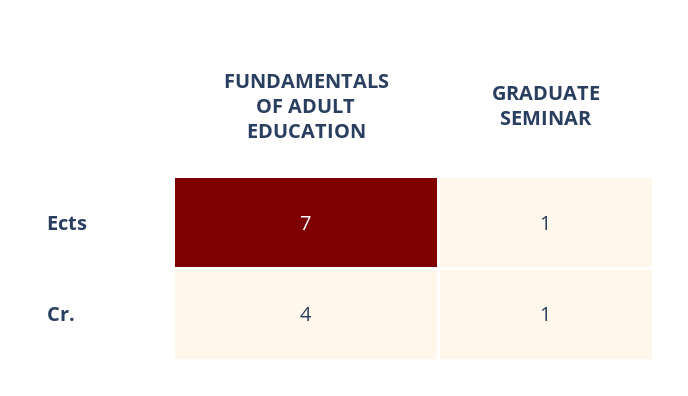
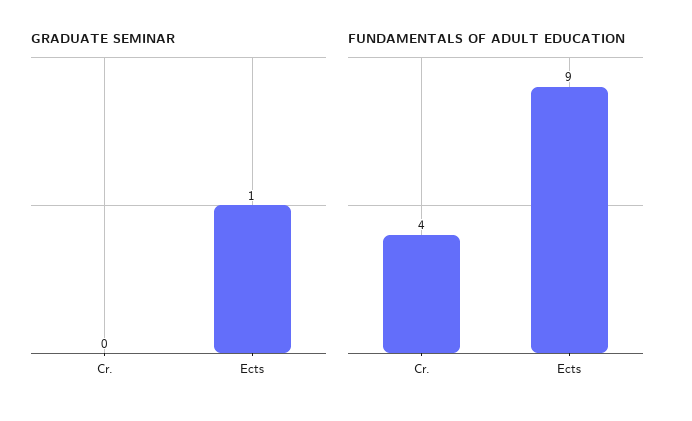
  {
    "FUNDAMENTALS OF ADULT EDUCATION": {
-     "Ects": 7,
+     "Ects": 9,
      "Cr.": 4
    },
    "GRADUATE SEMINAR": {
      "Ects": 1,
-     "Cr.": 1
+     "Cr.": 0
    }
  }

